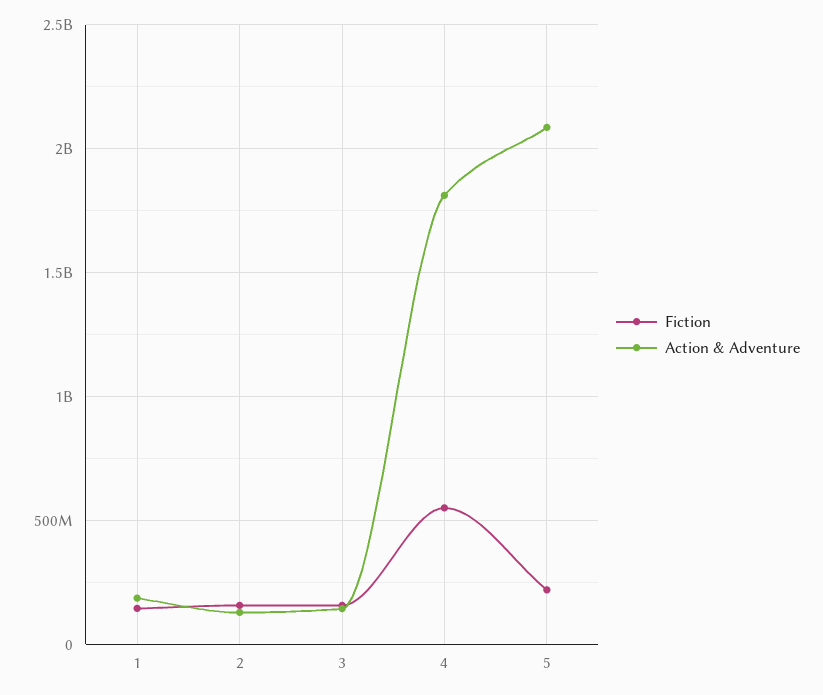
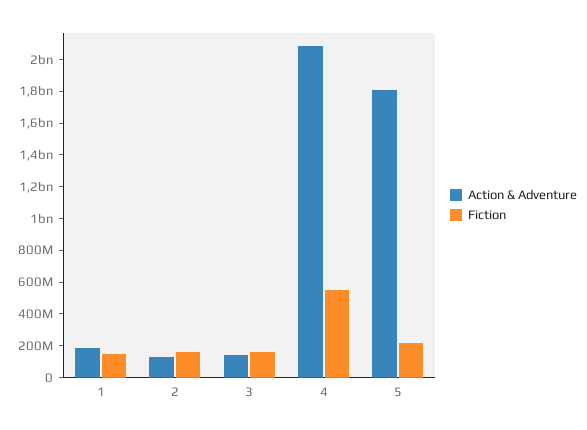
  {
    "Fiction": {
      "1": 150000000,
      "2": 150000000,
      "3": 150000000,
      "4": 550000000,
      "5": 200000000
    },
    "Action & Adventure": {
      "1": 200000000,
      "2": 150000000,
      "3": 150000000,
-     "4": 1800000000,
+     "4": 2100000000,
-     "5": 2100000000
+     "5": 1800000000
    }
  }

